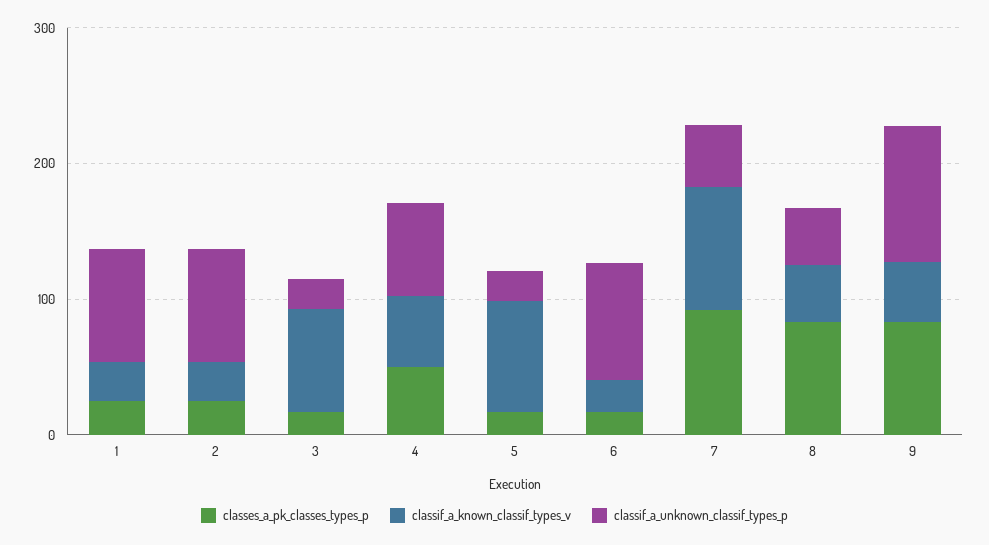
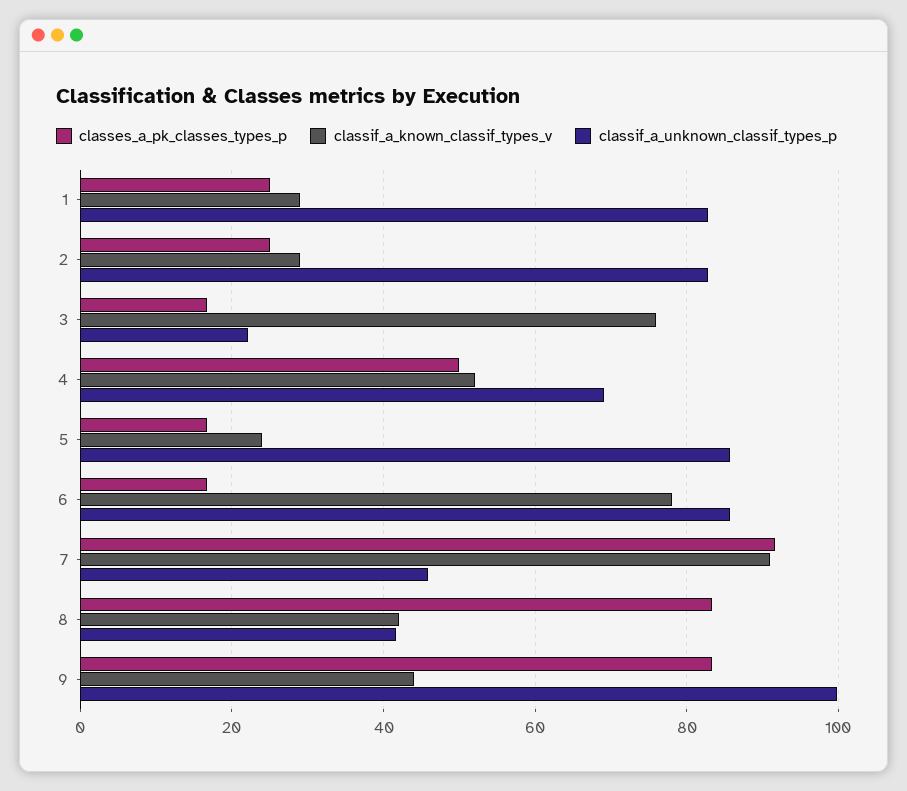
  {
    "classes_a_pk_classes_types_p": {
      "1": 26,
      "2": 26,
      "3": 16,
      "4": 50,
      "5": 16,
      "6": 16,
      "7": 92,
      "8": 84,
      "9": 84
    },
    "classif_a_known_classif_types_v": {
      "1": 30,
      "2": 30,
      "3": 76,
      "4": 52,
-     "5": 80,
+     "5": 24,
-     "6": 20,
+     "6": 78,
      "7": 92,
      "8": 42,
      "9": 44
    },
    "classif_a_unknown_classif_types_p": {
      "1": 82,
      "2": 82,
      "3": 22,
      "4": 70,
-     "5": 20,
+     "5": 86,
      "6": 86,
      "7": 46,
      "8": 42,
      "9": 100
    }
  }

